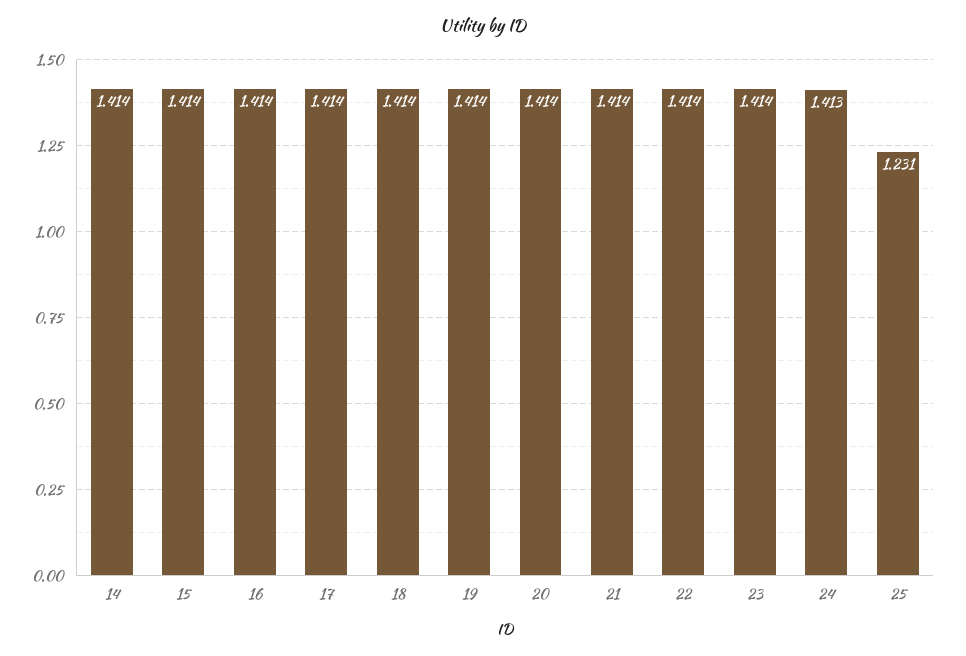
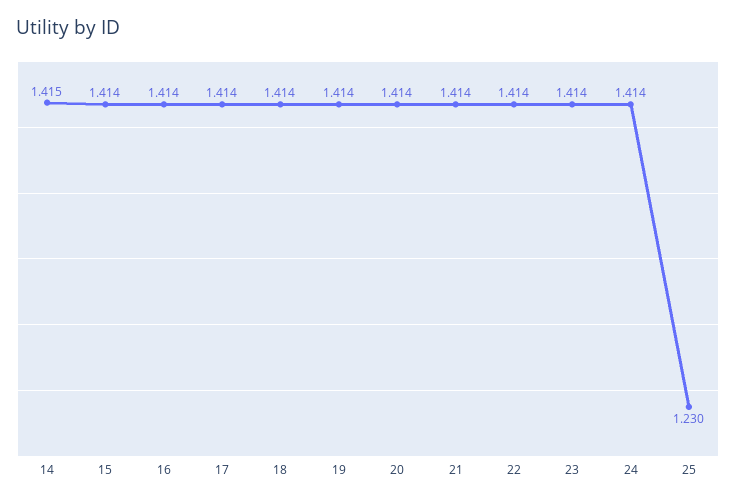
  {
-   "14": 1.414,
+   "14": 1.415,
    "15": 1.414,
    "16": 1.414,
    "17": 1.414,
    "18": 1.414,
    "19": 1.414,
    "20": 1.414,
    "21": 1.414,
    "22": 1.414,
    "23": 1.414,
-   "24": 1.413,
+   "24": 1.414,
-   "25": 1.231
+   "25": 1.23
  }

